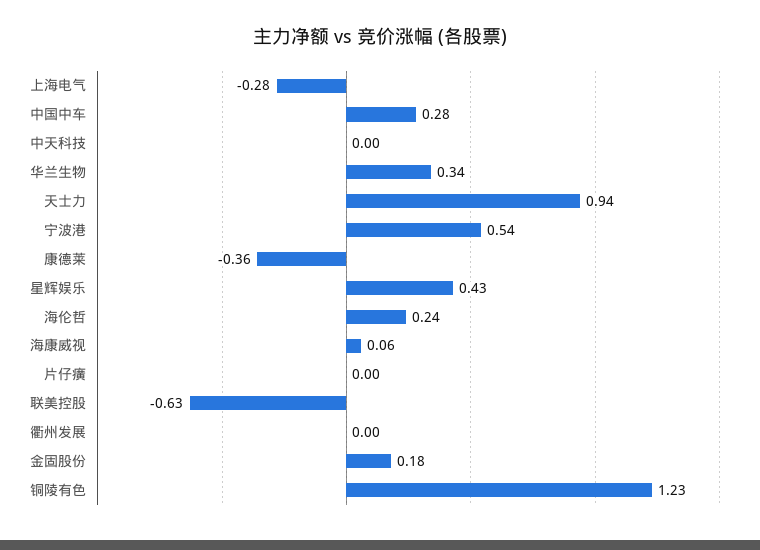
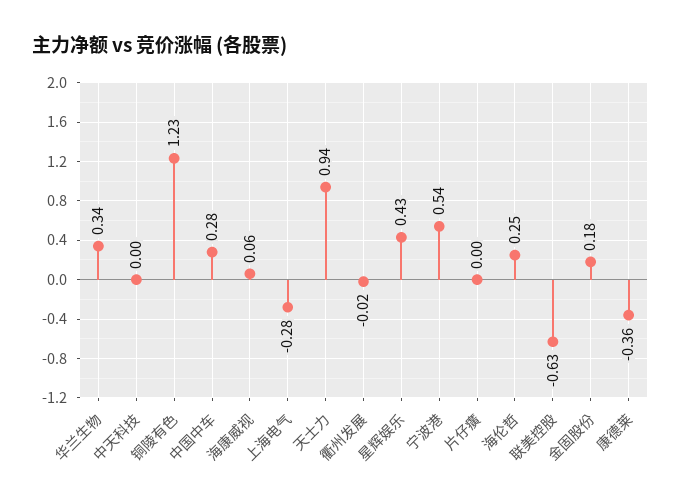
  {
    "上海电气": -0.28,
    "中国中车": 0.28,
    "中天科技": 0,
    "华兰生物": 0.34,
    "天士力": 0.94,
    "宁波港": 0.54,
    "康德莱": -0.36,
    "星辉娱乐": 0.43,
-   "海伦哲": 0.24,
+   "海伦哲": 0.25,
    "海康威视": 0.06,
    "片仔癀": 0,
    "联美控股": -0.63,
-   "衢州发展": 0,
+   "衢州发展": -0.02,
    "金固股份": 0.18,
    "铜陵有色": 1.23
  }

